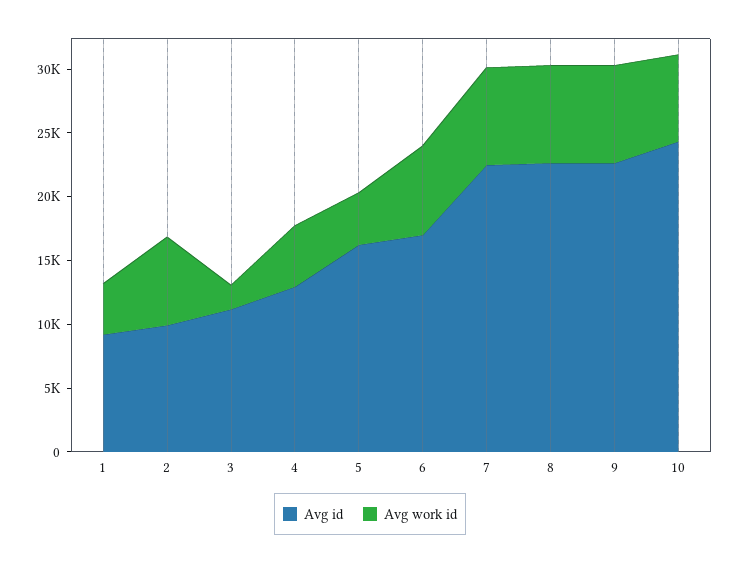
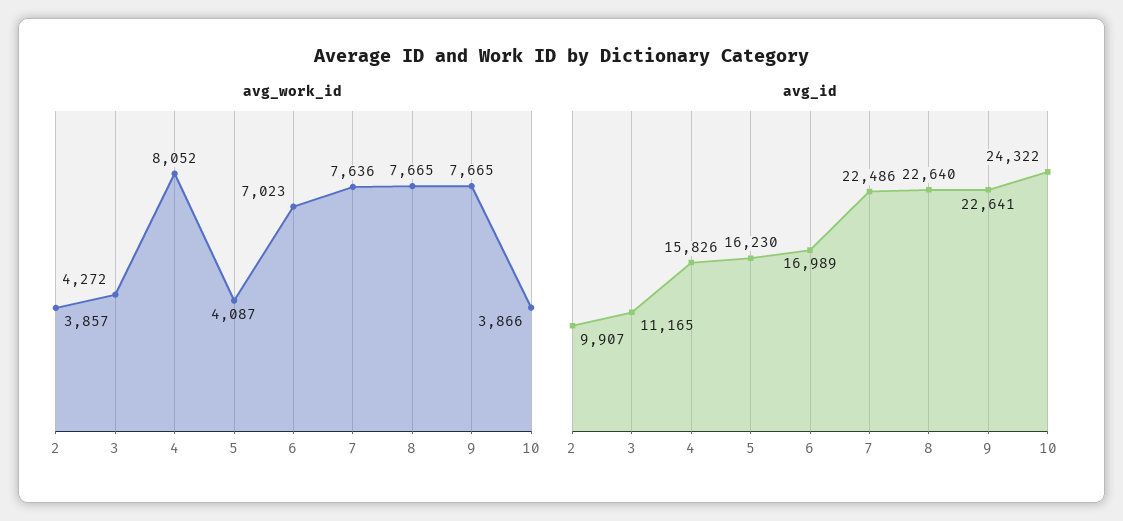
  {
    "Avg id": {
-     "1": 9000,
      "2": 9907,
      "3": 11165,
-     "4": 13000,
+     "4": 15826,
      "5": 16230,
      "6": 16989,
      "7": 22486,
      "8": 22640,
      "9": 22641,
      "10": 24322
    },
    "Avg work id": {
-     "1": 4000,
-     "2": 7000,
+     "2": 3857,
-     "3": 2000,
+     "3": 4272,
-     "4": 5000,
+     "4": 8052,
      "5": 4087,
      "6": 7023,
      "7": 7636,
      "8": 7665,
      "9": 7665,
-     "10": 7000
+     "10": 3866
    }
  }

